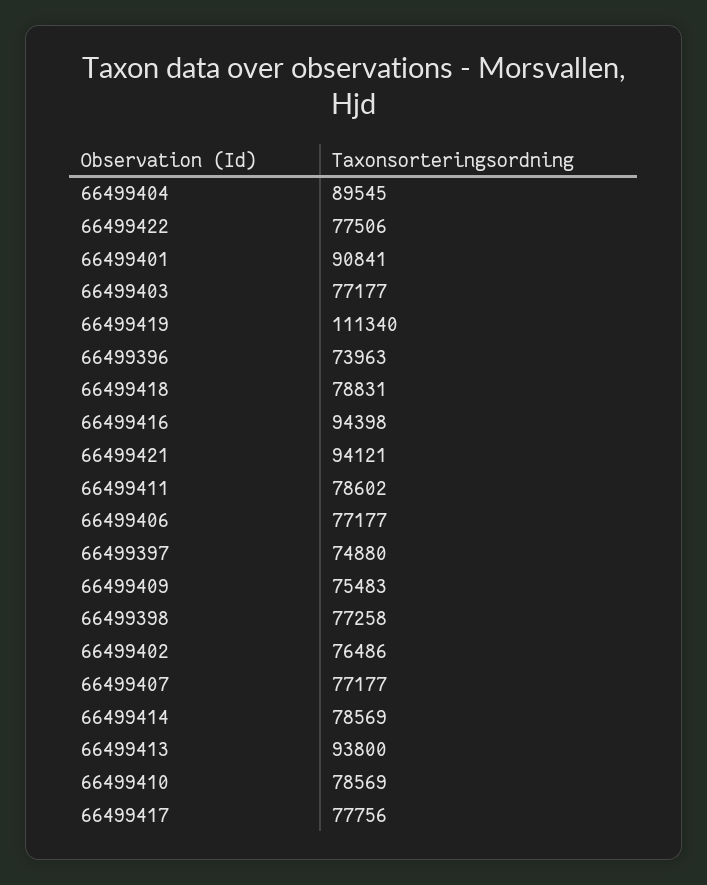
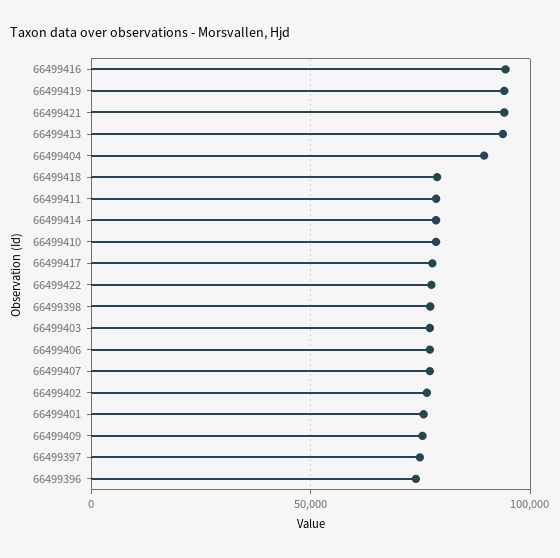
  {
    "66499404": 89545,
    "66499422": 77506,
-   "66499401": 90841,
+   "66499401": 75000,
    "66499403": 77177,
-   "66499419": 111340,
+   "66499419": 95000,
    "66499396": 73963,
    "66499418": 78831,
    "66499416": 94398,
    "66499421": 94121,
    "66499411": 78602,
    "66499406": 77177,
    "66499397": 74880,
    "66499409": 75483,
    "66499398": 77258,
    "66499402": 76486,
    "66499407": 77177,
    "66499414": 78569,
    "66499413": 93800,
    "66499410": 78569,
    "66499417": 77756
  }

